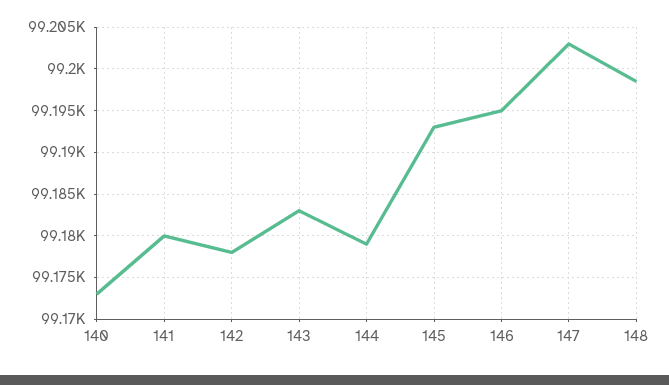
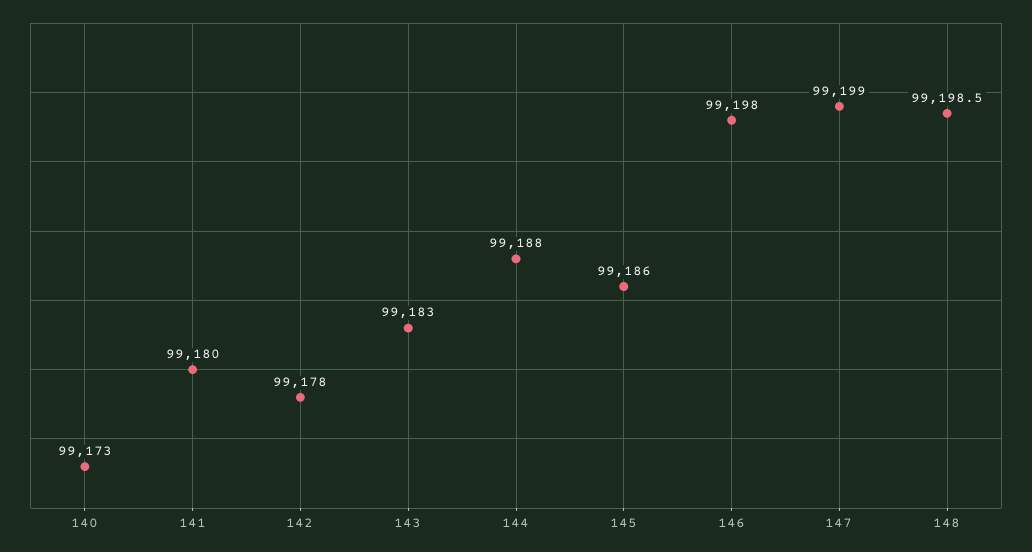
  {
    "140": 99173,
    "141": 99180,
    "142": 99178,
    "143": 99183,
-   "144": 99179,
+   "144": 99188,
-   "145": 99193,
+   "145": 99186,
-   "146": 99195,
+   "146": 99198,
-   "147": 99203,
+   "147": 99199,
    "148": 99198.5
  }

